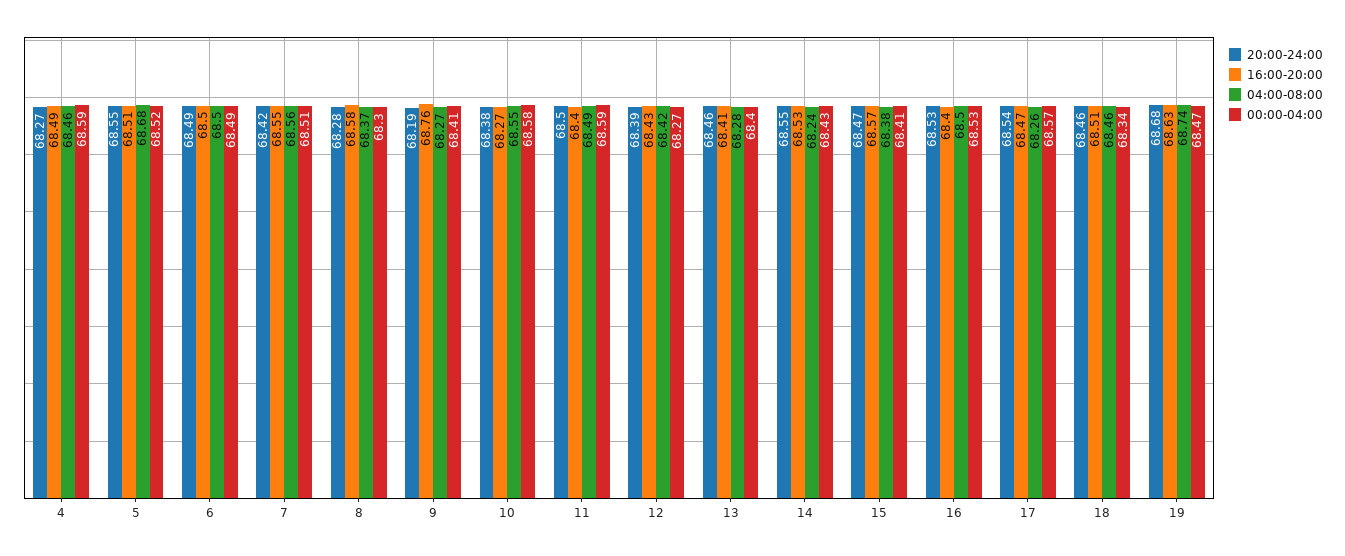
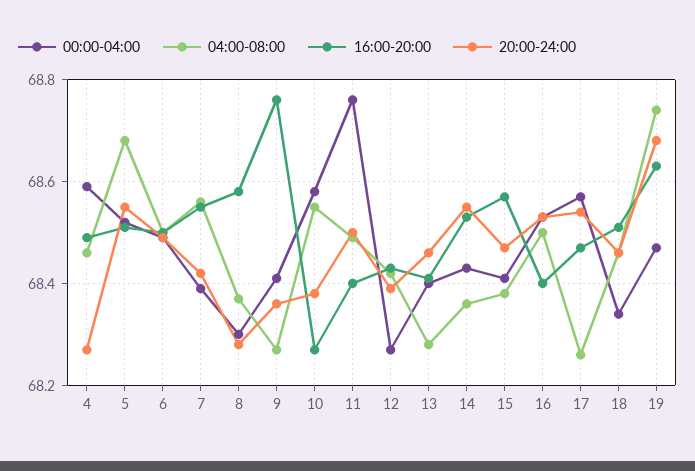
  {
    "20:00-24:00": {
      "4": 68.27,
      "5": 68.55,
      "6": 68.49,
      "7": 68.42,
      "8": 68.28,
-     "9": 68.19,
+     "9": 68.35,
      "10": 68.38,
      "11": 68.5,
      "12": 68.39,
      "13": 68.46,
      "14": 68.55,
      "15": 68.47,
      "16": 68.53,
      "17": 68.54,
      "18": 68.46,
      "19": 68.68
    },
    "16:00-20:00": {
      "4": 68.49,
      "5": 68.51,
      "6": 68.5,
      "7": 68.55,
      "8": 68.58,
      "9": 68.76,
      "10": 68.27,
      "11": 68.4,
      "12": 68.43,
      "13": 68.41,
      "14": 68.53,
      "15": 68.57,
      "16": 68.4,
      "17": 68.47,
      "18": 68.51,
      "19": 68.63
    },
    "04:00-08:00": {
      "4": 68.46,
      "5": 68.68,
      "6": 68.5,
      "7": 68.56,
      "8": 68.37,
      "9": 68.27,
      "10": 68.55,
      "11": 68.49,
      "12": 68.42,
      "13": 68.28,
-     "14": 68.24,
+     "14": 68.35,
      "15": 68.38,
      "16": 68.5,
      "17": 68.26,
      "18": 68.46,
      "19": 68.74
    },
    "00:00-04:00": {
      "4": 68.59,
      "5": 68.52,
      "6": 68.49,
-     "7": 68.51,
+     "7": 68.4,
      "8": 68.3,
      "9": 68.41,
      "10": 68.58,
-     "11": 68.59,
+     "11": 68.75,
      "12": 68.27,
      "13": 68.4,
      "14": 68.43,
      "15": 68.41,
      "16": 68.53,
      "17": 68.57,
      "18": 68.34,
      "19": 68.47
    }
  }

